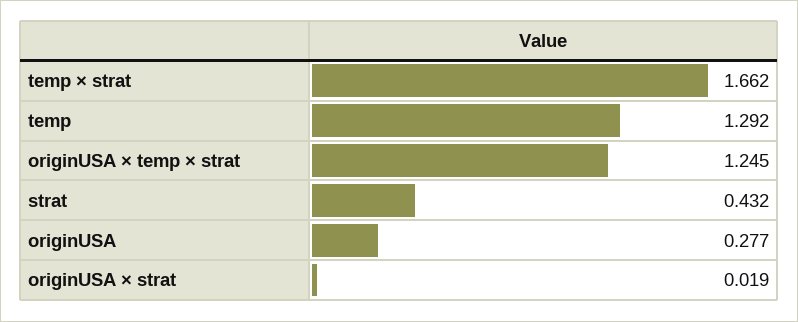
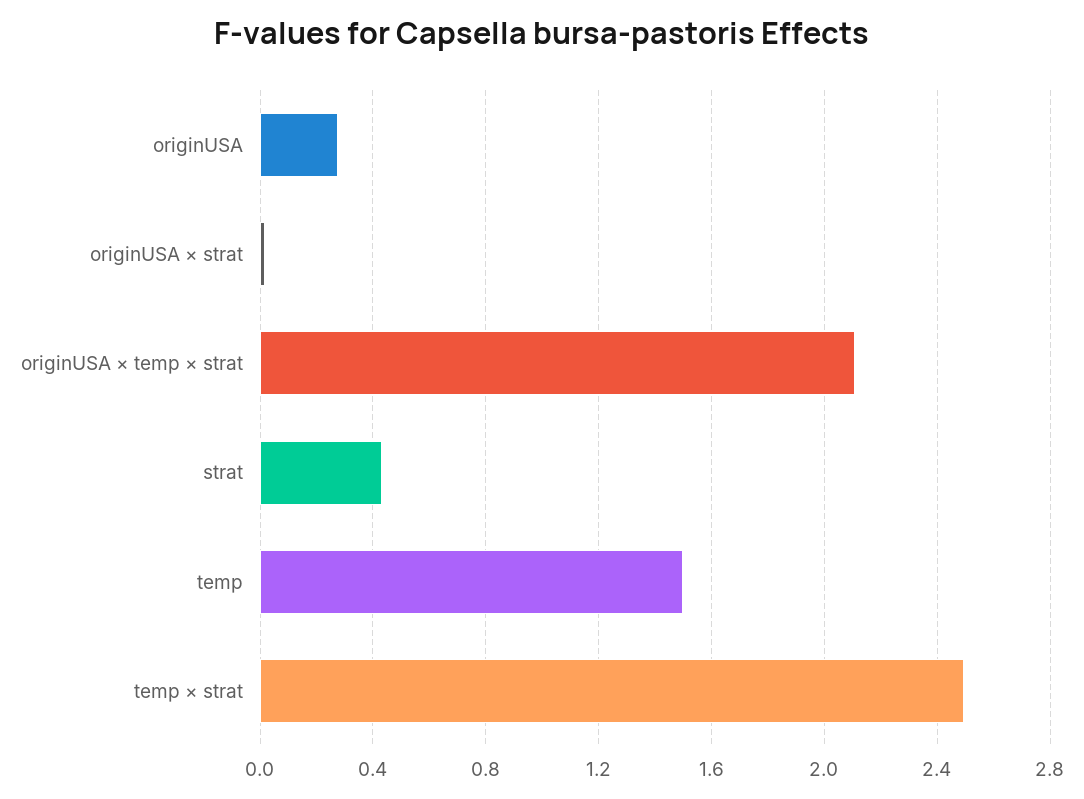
  {
-   "temp × strat": 1.662,
+   "temp × strat": 2.5,
-   "temp": 1.292,
+   "temp": 1.5,
-   "originUSA × temp × strat": 1.245,
+   "originUSA × temp × strat": 2.1,
    "strat": 0.432,
    "originUSA": 0.277,
    "originUSA × strat": 0.019
  }

